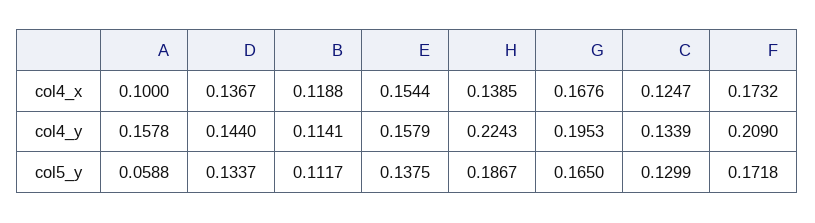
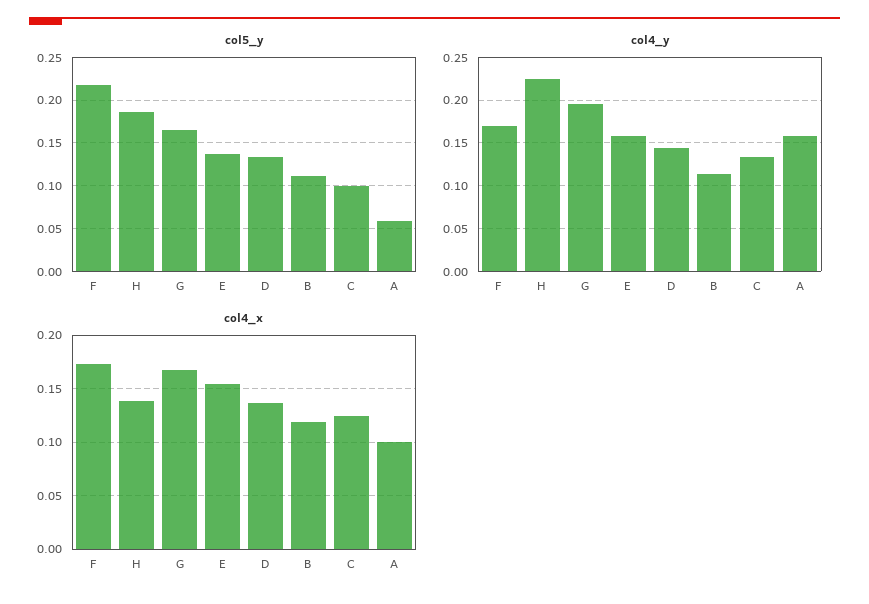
  {
    "col4_x": {
      "A": 0.1,
      "D": 0.1367,
      "B": 0.1188,
      "E": 0.1544,
      "H": 0.1385,
      "G": 0.1676,
      "C": 0.1247,
      "F": 0.1732
    },
    "col4_y": {
      "A": 0.1578,
      "D": 0.144,
      "B": 0.1141,
      "E": 0.1579,
      "H": 0.2243,
      "G": 0.1953,
      "C": 0.1339,
-     "F": 0.209
+     "F": 0.17
    },
    "col5_y": {
      "A": 0.0588,
      "D": 0.1337,
      "B": 0.1117,
      "E": 0.1375,
      "H": 0.1867,
      "G": 0.165,
-     "C": 0.1299,
+     "C": 0.1,
-     "F": 0.1718
+     "F": 0.22
    }
  }

